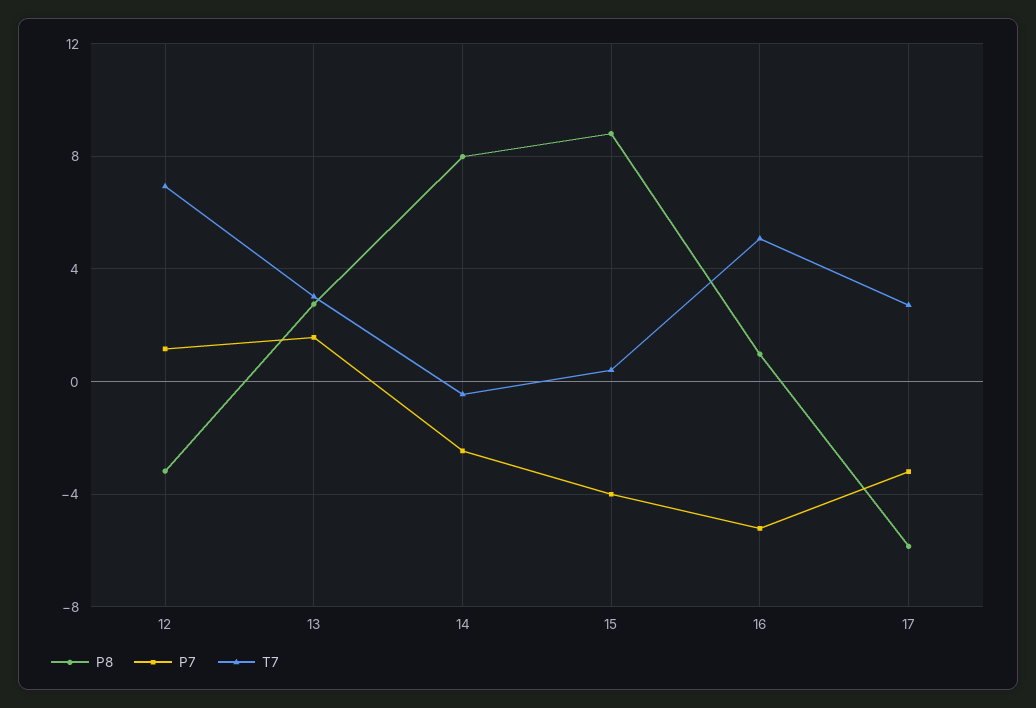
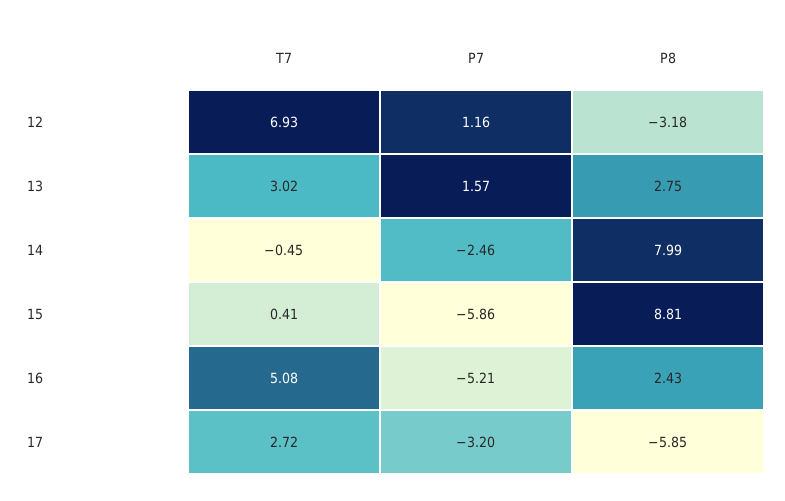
  {
    "P8": {
      "12": -3.18,
      "13": 2.75,
      "14": 7.99,
      "15": 8.81,
-     "16": 1,
+     "16": 2.43,
      "17": -5.85
    },
    "P7": {
      "12": 1.16,
      "13": 1.57,
      "14": -2.46,
-     "15": -4,
+     "15": -5.86,
      "16": -5.21,
      "17": -3.2
    },
    "T7": {
      "12": 6.93,
      "13": 3.02,
      "14": -0.45,
      "15": 0.41,
      "16": 5.08,
      "17": 2.72
    }
  }

